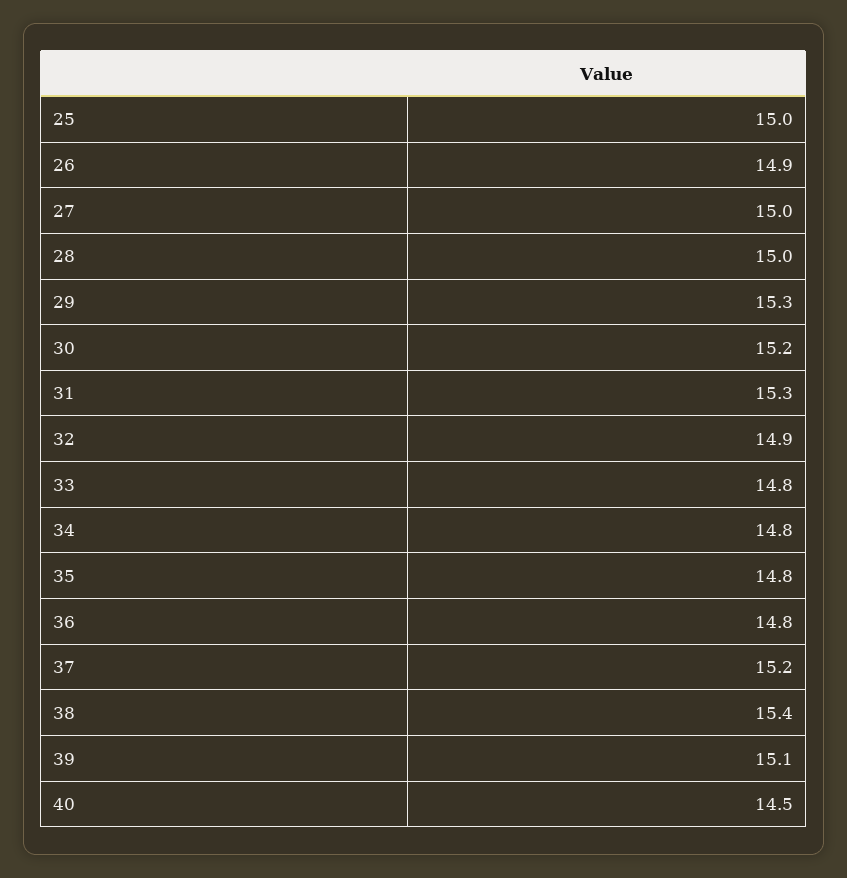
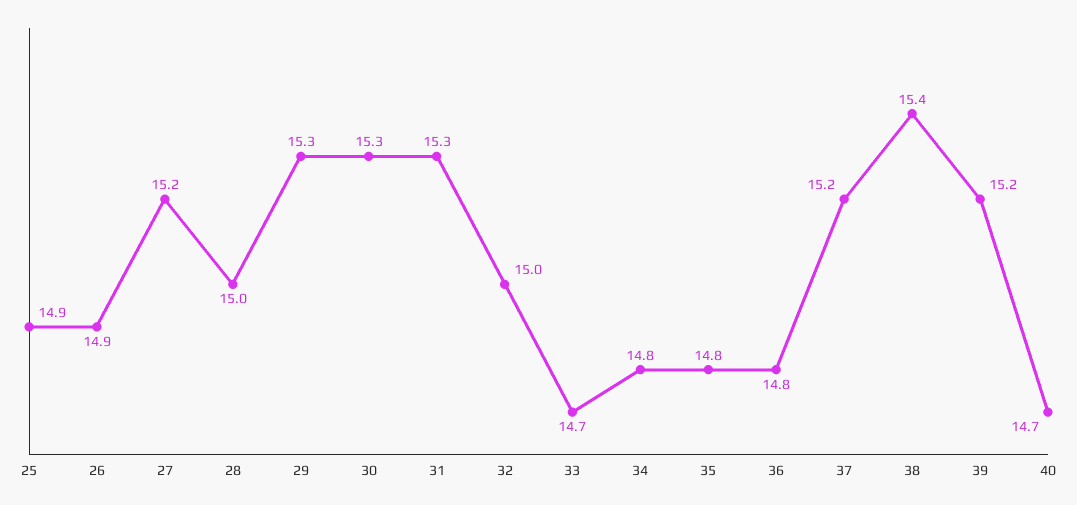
  {
-   "25": 15,
+   "25": 14.9,
    "26": 14.9,
-   "27": 15,
+   "27": 15.2,
    "28": 15,
    "29": 15.3,
-   "30": 15.2,
+   "30": 15.3,
    "31": 15.3,
-   "32": 14.9,
+   "32": 15,
-   "33": 14.8,
+   "33": 14.7,
    "34": 14.8,
    "35": 14.8,
    "36": 14.8,
    "37": 15.2,
    "38": 15.4,
-   "39": 15.1,
+   "39": 15.2,
-   "40": 14.5
+   "40": 14.7
  }

